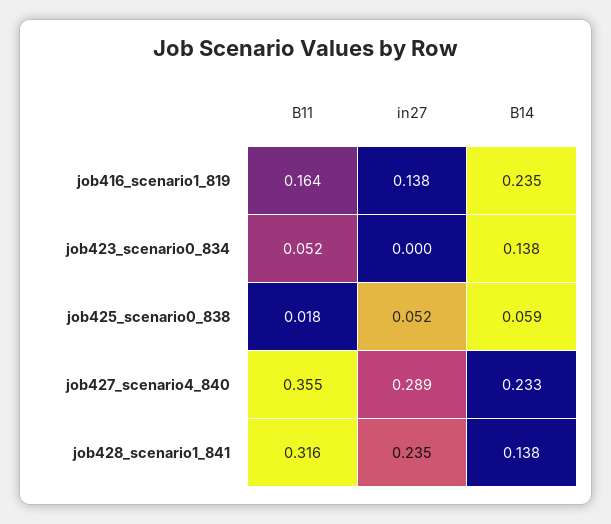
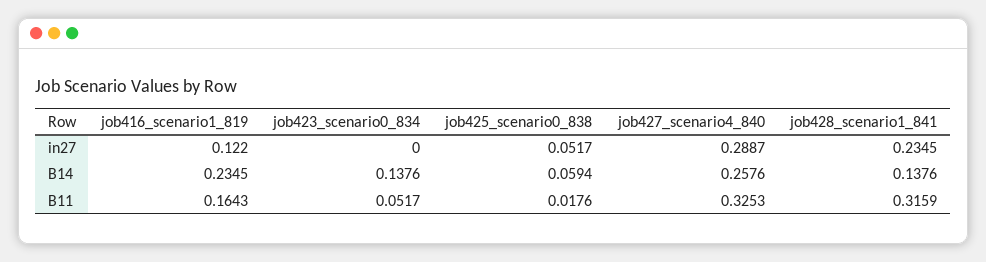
  {
    "B11": {
      "job416_scenario1_819": 0.1643,
      "job423_scenario0_834": 0.0517,
      "job425_scenario0_838": 0.0176,
-     "job427_scenario4_840": 0.355,
+     "job427_scenario4_840": 0.3253,
      "job428_scenario1_841": 0.3159
    },
    "in27": {
-     "job416_scenario1_819": 0.138,
+     "job416_scenario1_819": 0.122,
      "job423_scenario0_834": 0,
      "job425_scenario0_838": 0.0517,
      "job427_scenario4_840": 0.2887,
      "job428_scenario1_841": 0.2345
    },
    "B14": {
      "job416_scenario1_819": 0.2345,
      "job423_scenario0_834": 0.1376,
      "job425_scenario0_838": 0.0594,
-     "job427_scenario4_840": 0.233,
+     "job427_scenario4_840": 0.2576,
      "job428_scenario1_841": 0.1376
    }
  }

